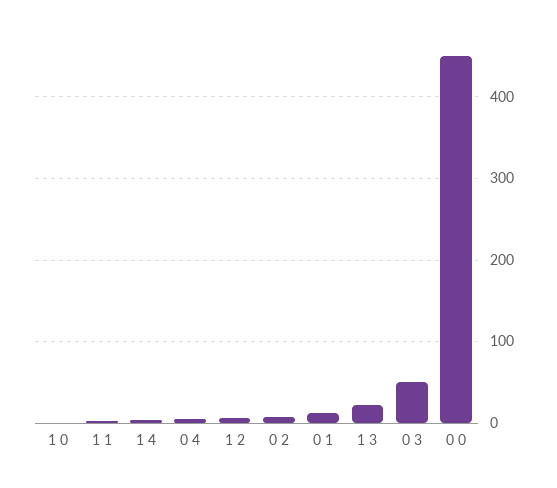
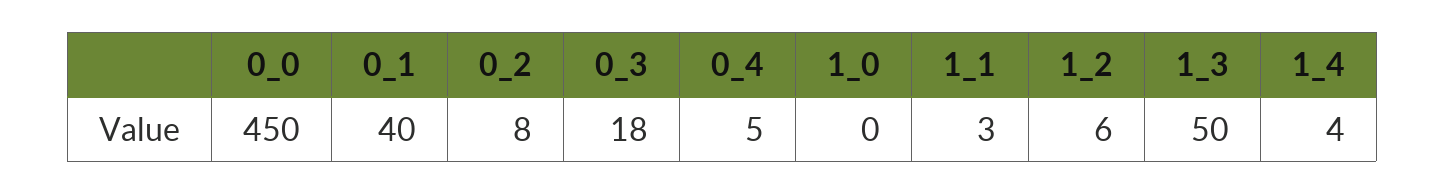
  {
    "1 0": 0,
    "1 1": 3,
    "1 4": 4,
    "0 4": 5,
    "1 2": 6,
    "0 2": 8,
-   "0 1": 10,
+   "0 1": 40,
-   "1 3": 20,
+   "1 3": 50,
-   "0 3": 50,
+   "0 3": 18,
    "0 0": 450
  }

